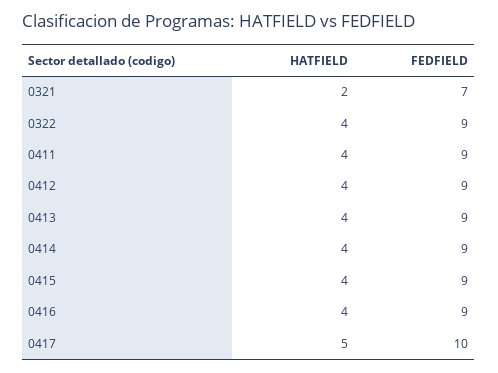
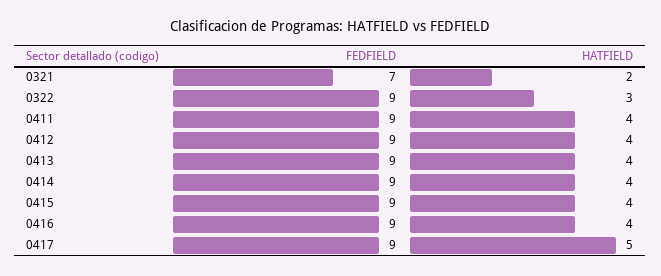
  {
    "HATFIELD": {
      "0321": 2,
-     "0322": 4,
+     "0322": 3,
      "0411": 4,
      "0412": 4,
      "0413": 4,
      "0414": 4,
      "0415": 4,
      "0416": 4,
      "0417": 5
    },
    "FEDFIELD": {
      "0321": 7,
      "0322": 9,
      "0411": 9,
      "0412": 9,
      "0413": 9,
      "0414": 9,
      "0415": 9,
      "0416": 9,
-     "0417": 10
+     "0417": 9
    }
  }

